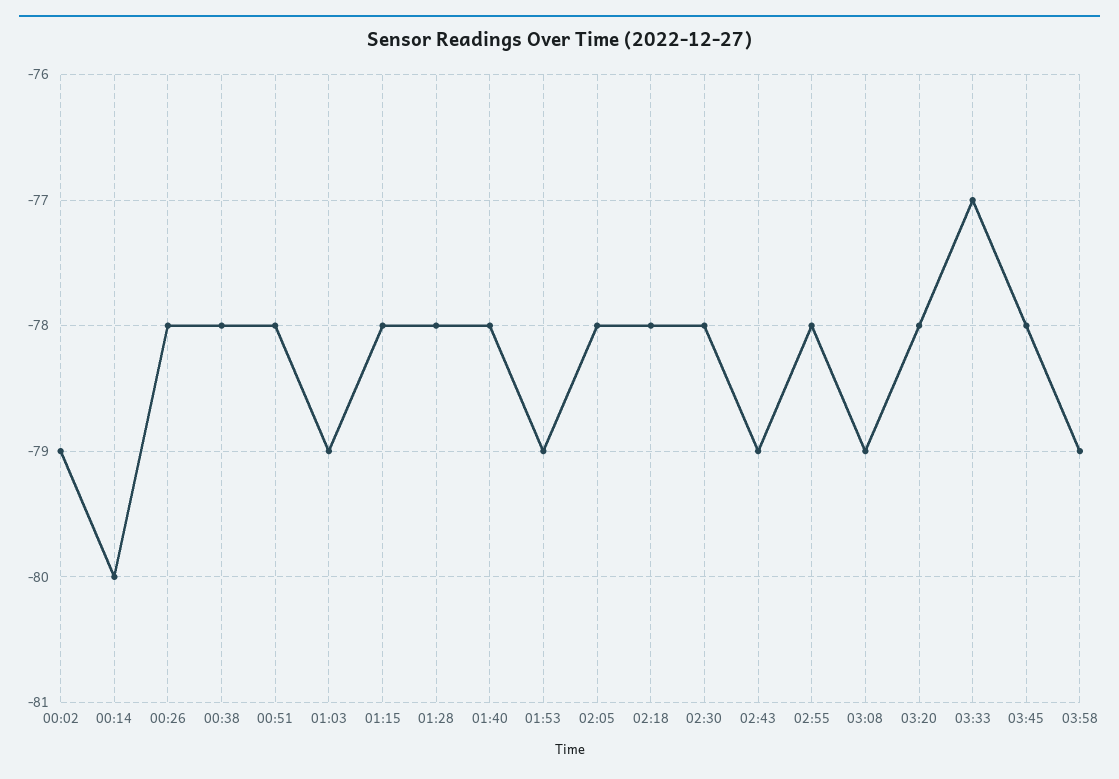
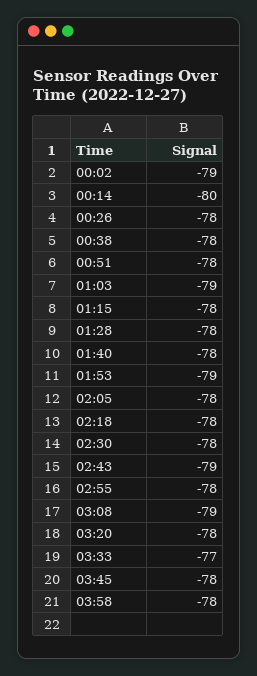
  {
    "00:02": -79,
    "00:14": -80,
    "00:26": -78,
    "00:38": -78,
    "00:51": -78,
    "01:03": -79,
    "01:15": -78,
    "01:28": -78,
    "01:40": -78,
    "01:53": -79,
    "02:05": -78,
    "02:18": -78,
    "02:30": -78,
    "02:43": -79,
    "02:55": -78,
    "03:08": -79,
    "03:20": -78,
    "03:33": -77,
    "03:45": -78,
-   "03:58": -79
+   "03:58": -78
  }

